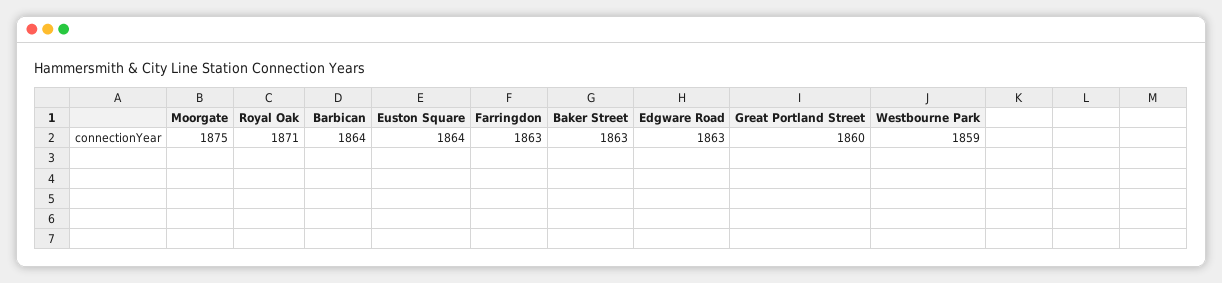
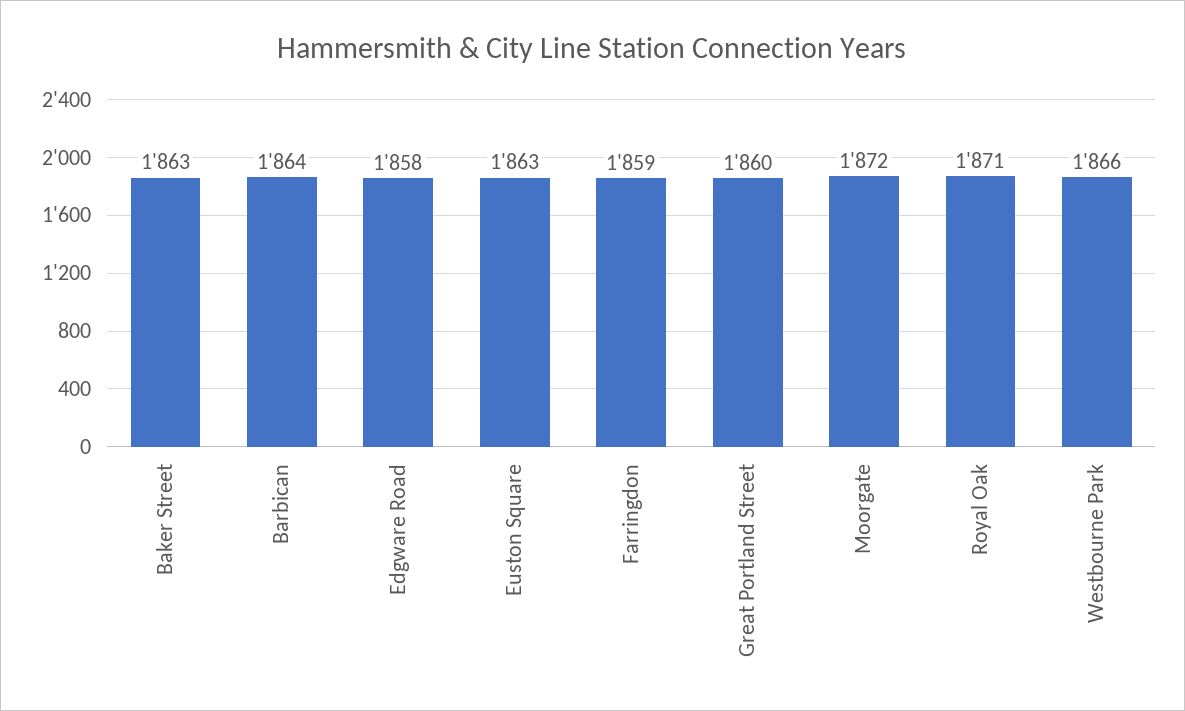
  {
-   "Moorgate": 1875,
+   "Moorgate": 1872,
    "Royal Oak": 1871,
    "Barbican": 1864,
-   "Euston Square": 1864,
+   "Euston Square": 1863,
-   "Farringdon": 1863,
+   "Farringdon": 1859,
    "Baker Street": 1863,
-   "Edgware Road": 1863,
+   "Edgware Road": 1858,
    "Great Portland Street": 1860,
-   "Westbourne Park": 1859
+   "Westbourne Park": 1866
  }

